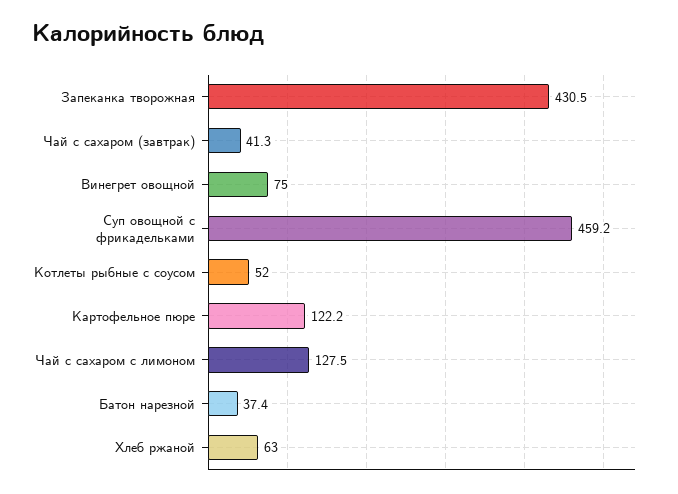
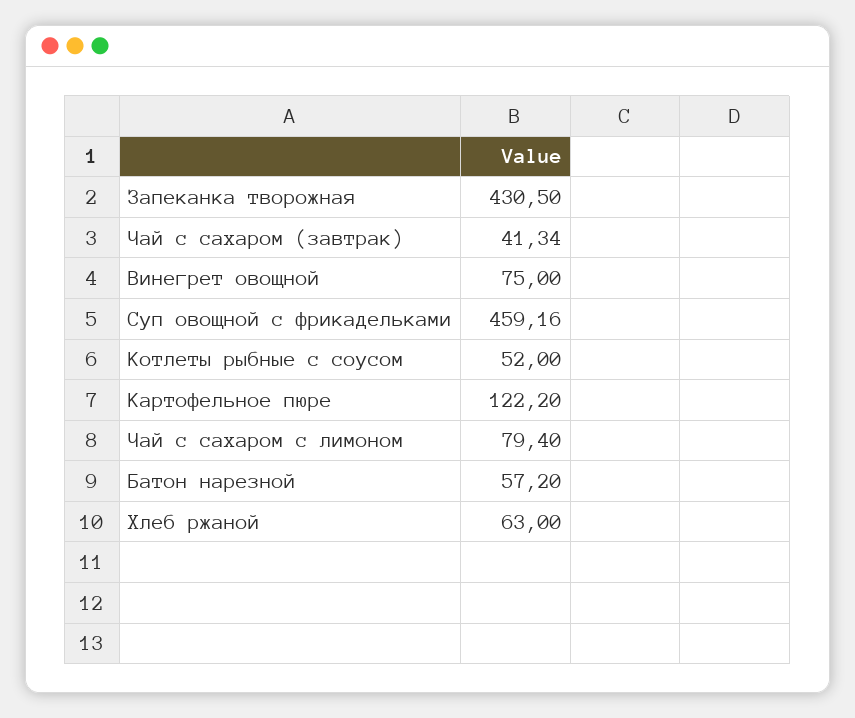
  {
    "Запеканка творожная": 430.5,
    "Чай с сахаром (завтрак)": 41.34,
    "Винегрет овощной": 75,
    "Суп овощной с фрикадельками": 459.16,
    "Котлеты рыбные с соусом": 52,
    "Картофельное пюре": 122.2,
-   "Чай с сахаром с лимоном": 127.5,
+   "Чай с сахаром с лимоном": 79.4,
-   "Батон нарезной": 37.4,
+   "Батон нарезной": 57.2,
    "Хлеб ржаной": 63
  }

